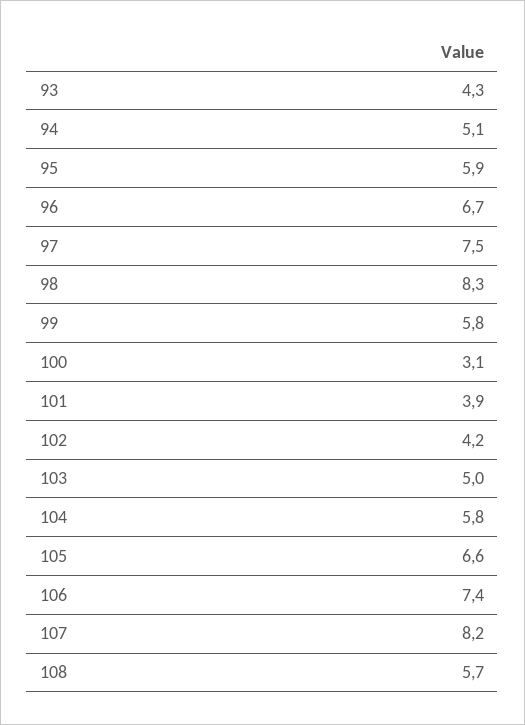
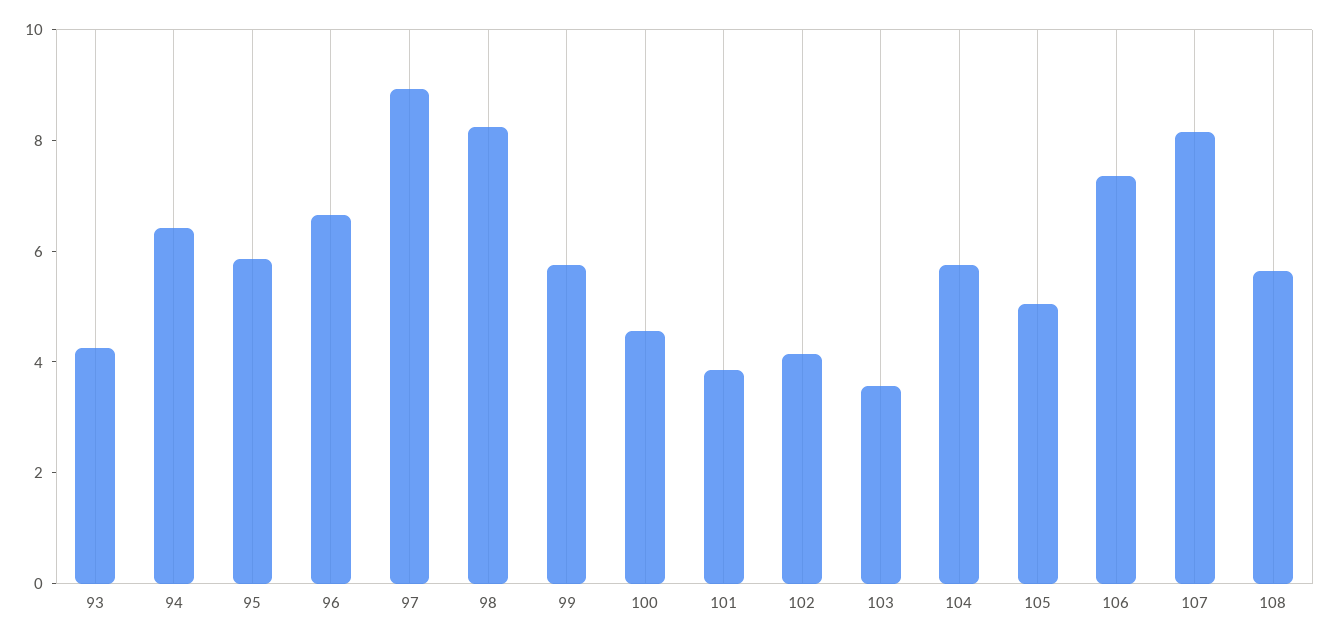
  {
    "93": 4.3,
-   "94": 5.1,
+   "94": 6.5,
    "95": 5.9,
    "96": 6.7,
-   "97": 7.5,
+   "97": 9,
    "98": 8.3,
    "99": 5.8,
-   "100": 3.1,
+   "100": 4.5,
    "101": 3.9,
    "102": 4.2,
-   "103": 5,
+   "103": 3.5,
    "104": 5.8,
-   "105": 6.6,
+   "105": 5,
    "106": 7.4,
    "107": 8.2,
    "108": 5.7
  }

